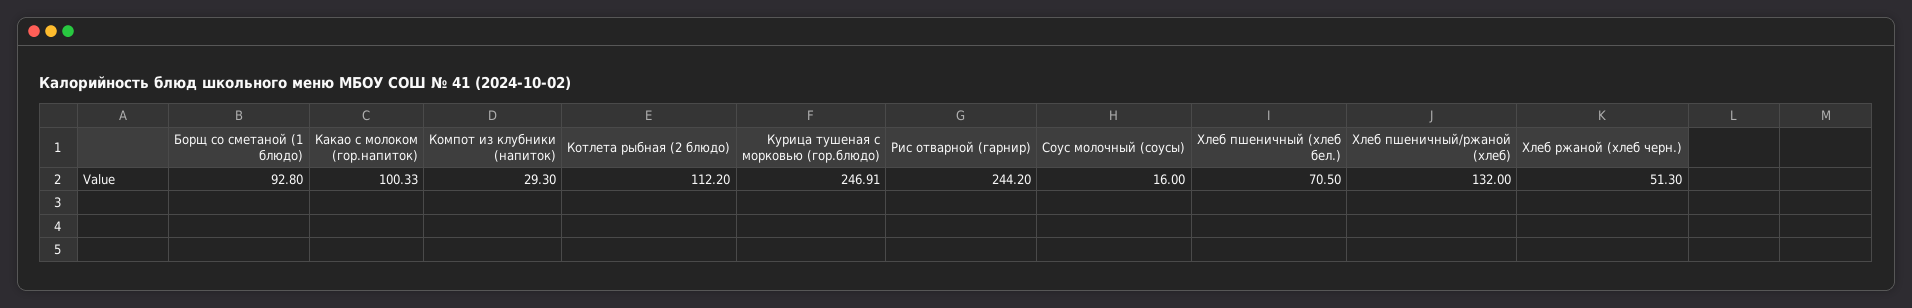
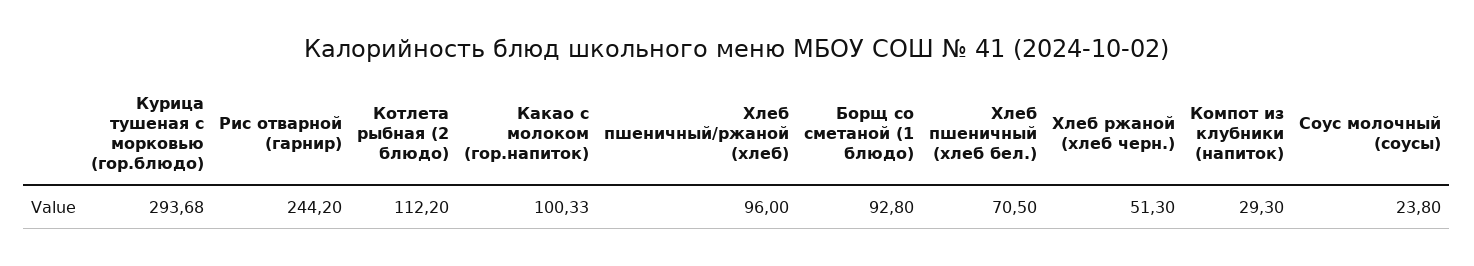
  {
    "Борщ со сметаной (1 блюдо)": 92.8,
    "Какао с молоком (гор.напиток)": 100.33,
    "Компот из клубники (напиток)": 29.3,
    "Котлета рыбная (2 блюдо)": 112.2,
-   "Курица тушеная с морковью (гор.блюдо)": 246.91,
+   "Курица тушеная с морковью (гор.блюдо)": 293.68,
    "Рис отварной (гарнир)": 244.2,
-   "Соус молочный (соусы)": 16,
+   "Соус молочный (соусы)": 23.8,
    "Хлеб пшеничный (хлеб бел.)": 70.5,
-   "Хлеб пшеничный/ржаной (хлеб)": 132,
+   "Хлеб пшеничный/ржаной (хлеб)": 96,
    "Хлеб ржаной (хлеб черн.)": 51.3
  }

